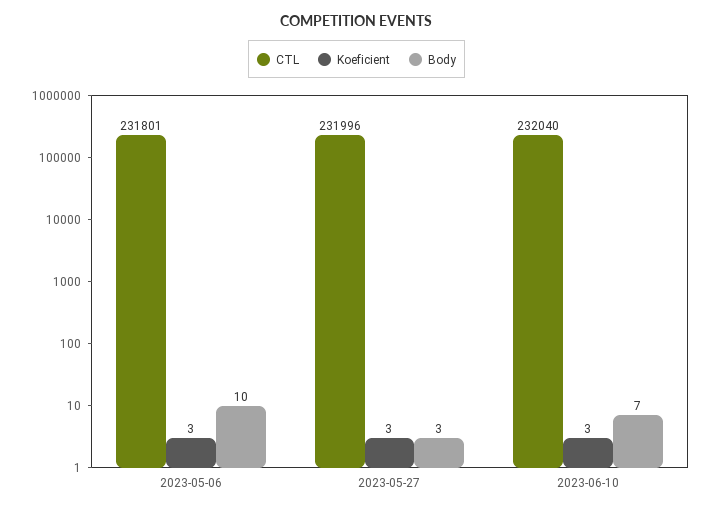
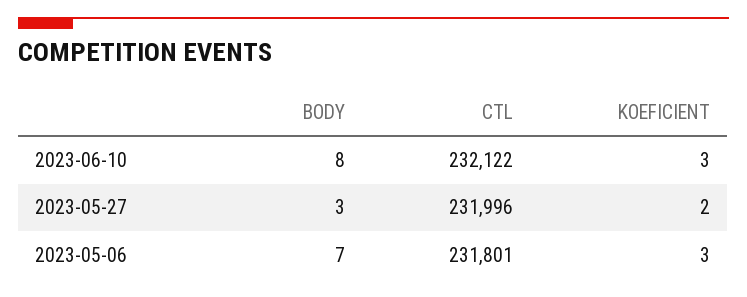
  {
    "CTL": {
      "2023-05-06": 231801,
      "2023-05-27": 231996,
-     "2023-06-10": 232040
+     "2023-06-10": 232122
    },
    "Koeficient": {
      "2023-05-06": 3,
-     "2023-05-27": 3,
+     "2023-05-27": 2,
      "2023-06-10": 3
    },
    "Body": {
-     "2023-05-06": 10,
+     "2023-05-06": 7,
      "2023-05-27": 3,
-     "2023-06-10": 7
+     "2023-06-10": 8
    }
  }

